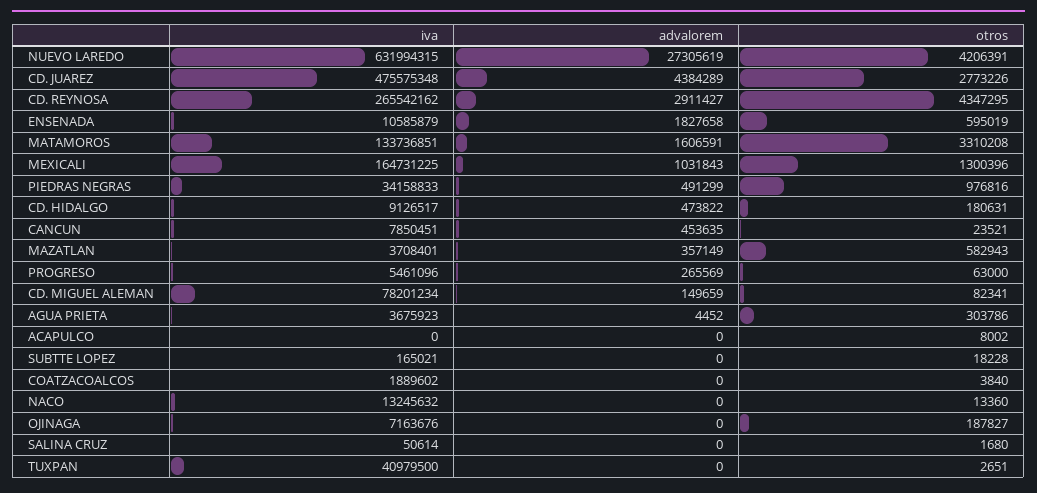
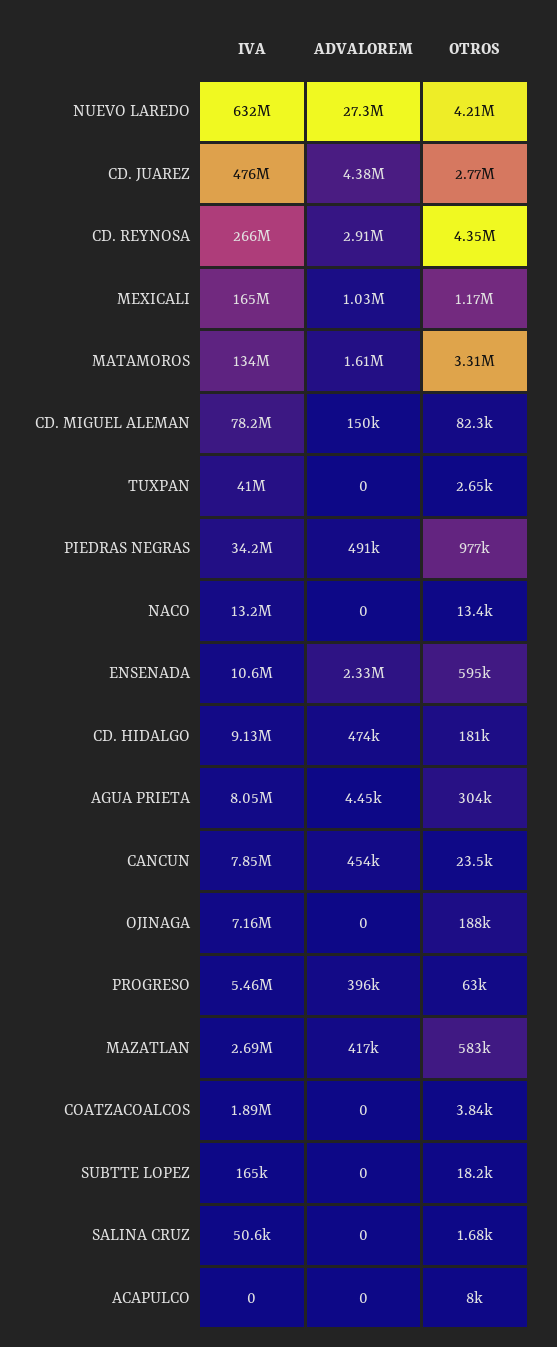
  {
    "iva": {
      "NUEVO LAREDO": 631994315,
      "CD. JUAREZ": 475575348,
      "CD. REYNOSA": 265542162,
      "ENSENADA": 10585879,
      "MATAMOROS": 133736851,
      "MEXICALI": 164731225,
      "PIEDRAS NEGRAS": 34158833,
      "CD. HIDALGO": 9126517,
      "CANCUN": 7850451,
-     "MAZATLAN": 3708401,
+     "MAZATLAN": 2690000,
      "PROGRESO": 5461096,
      "CD. MIGUEL ALEMAN": 78201234,
-     "AGUA PRIETA": 3675923,
+     "AGUA PRIETA": 8050000,
      "ACAPULCO": 0,
      "SUBTTE LOPEZ": 165021,
      "COATZACOALCOS": 1889602,
      "NACO": 13245632,
      "OJINAGA": 7163676,
      "SALINA CRUZ": 50614,
      "TUXPAN": 40979500
    },
    "advalorem": {
      "NUEVO LAREDO": 27305619,
      "CD. JUAREZ": 4384289,
      "CD. REYNOSA": 2911427,
-     "ENSENADA": 1827658,
+     "ENSENADA": 2330000,
      "MATAMOROS": 1606591,
      "MEXICALI": 1031843,
      "PIEDRAS NEGRAS": 491299,
      "CD. HIDALGO": 473822,
      "CANCUN": 453635,
-     "MAZATLAN": 357149,
+     "MAZATLAN": 417000,
-     "PROGRESO": 265569,
+     "PROGRESO": 396000,
      "CD. MIGUEL ALEMAN": 149659,
      "AGUA PRIETA": 4452,
      "ACAPULCO": 0,
      "SUBTTE LOPEZ": 0,
      "COATZACOALCOS": 0,
      "NACO": 0,
      "OJINAGA": 0,
      "SALINA CRUZ": 0,
      "TUXPAN": 0
    },
    "otros": {
      "NUEVO LAREDO": 4206391,
      "CD. JUAREZ": 2773226,
      "CD. REYNOSA": 4347295,
      "ENSENADA": 595019,
      "MATAMOROS": 3310208,
-     "MEXICALI": 1300396,
+     "MEXICALI": 1170000,
      "PIEDRAS NEGRAS": 976816,
      "CD. HIDALGO": 180631,
      "CANCUN": 23521,
      "MAZATLAN": 582943,
      "PROGRESO": 63000,
      "CD. MIGUEL ALEMAN": 82341,
      "AGUA PRIETA": 303786,
      "ACAPULCO": 8002,
      "SUBTTE LOPEZ": 18228,
      "COATZACOALCOS": 3840,
      "NACO": 13360,
      "OJINAGA": 187827,
      "SALINA CRUZ": 1680,
      "TUXPAN": 2651
    }
  }

